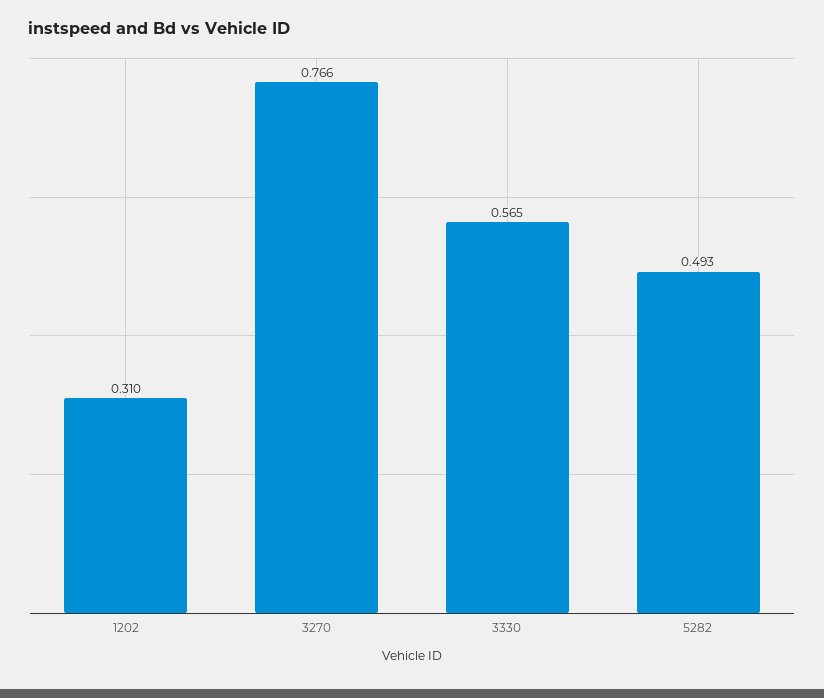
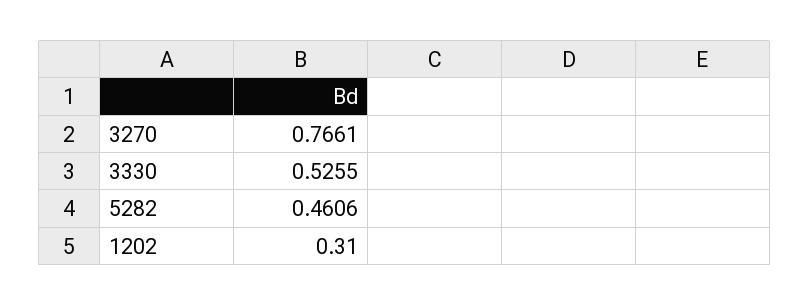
  {
    "1202": 0.31,
    "3270": 0.7661,
-   "3330": 0.565,
+   "3330": 0.5255,
-   "5282": 0.493
+   "5282": 0.4606
  }

